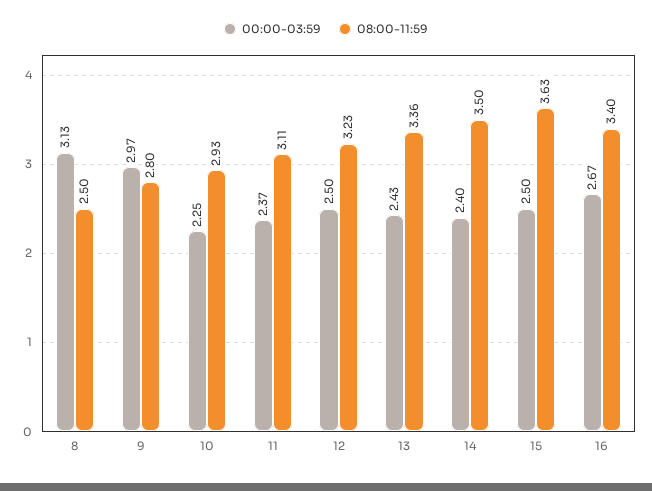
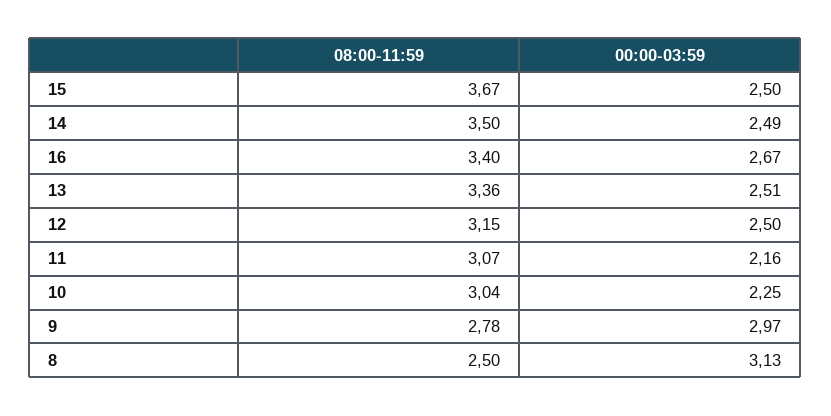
  {
    "00:00-03:59": {
      "8": 3.13,
      "9": 2.97,
      "10": 2.25,
-     "11": 2.37,
+     "11": 2.16,
      "12": 2.5,
-     "13": 2.43,
+     "13": 2.51,
-     "14": 2.4,
+     "14": 2.49,
      "15": 2.5,
      "16": 2.67
    },
    "08:00-11:59": {
      "8": 2.5,
-     "9": 2.8,
+     "9": 2.78,
-     "10": 2.93,
+     "10": 3.04,
-     "11": 3.11,
+     "11": 3.07,
-     "12": 3.23,
+     "12": 3.15,
      "13": 3.36,
      "14": 3.5,
-     "15": 3.63,
+     "15": 3.67,
      "16": 3.4
    }
  }

